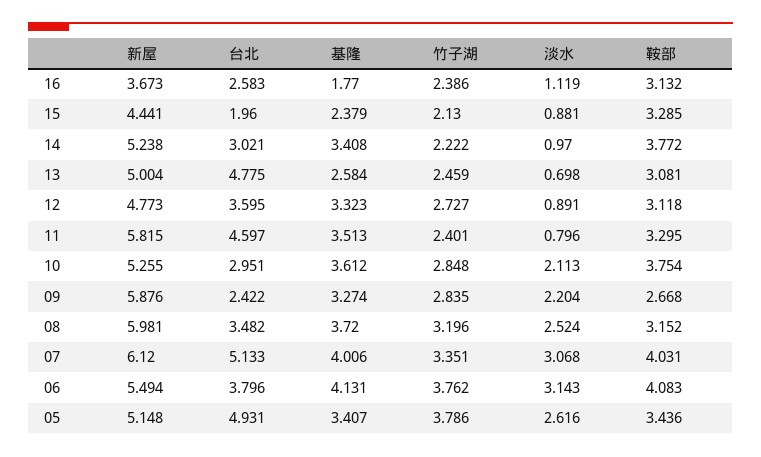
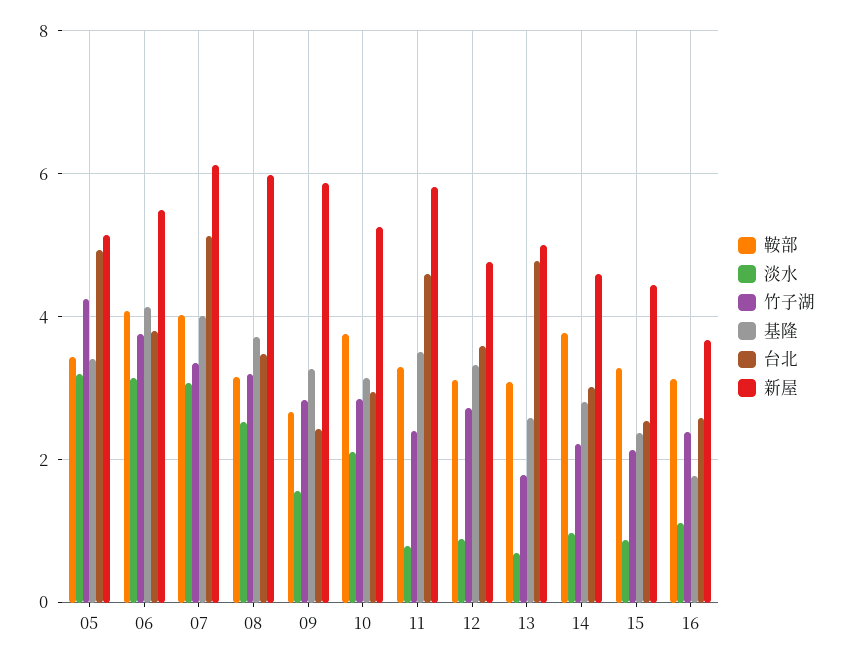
  {
    "新屋": {
      "16": 3.673,
      "15": 4.441,
-     "14": 5.238,
+     "14": 4.6,
      "13": 5.004,
      "12": 4.773,
      "11": 5.815,
      "10": 5.255,
      "09": 5.876,
      "08": 5.981,
      "07": 6.12,
      "06": 5.494,
      "05": 5.148
    },
    "台北": {
      "16": 2.583,
-     "15": 1.96,
+     "15": 2.6,
      "14": 3.021,
      "13": 4.775,
      "12": 3.595,
      "11": 4.597,
      "10": 2.951,
      "09": 2.422,
      "08": 3.482,
      "07": 5.133,
      "06": 3.796,
      "05": 4.931
    },
    "基隆": {
      "16": 1.77,
      "15": 2.379,
-     "14": 3.408,
+     "14": 2.8,
      "13": 2.584,
      "12": 3.323,
      "11": 3.513,
-     "10": 3.612,
+     "10": 3.2,
      "09": 3.274,
      "08": 3.72,
      "07": 4.006,
      "06": 4.131,
      "05": 3.407
    },
    "竹子湖": {
      "16": 2.386,
      "15": 2.13,
      "14": 2.222,
-     "13": 2.459,
+     "13": 1.8,
      "12": 2.727,
      "11": 2.401,
      "10": 2.848,
      "09": 2.835,
      "08": 3.196,
      "07": 3.351,
      "06": 3.762,
-     "05": 3.786
+     "05": 4.2
    },
    "淡水": {
      "16": 1.119,
      "15": 0.881,
      "14": 0.97,
      "13": 0.698,
      "12": 0.891,
      "11": 0.796,
      "10": 2.113,
-     "09": 2.204,
+     "09": 1.6,
      "08": 2.524,
      "07": 3.068,
      "06": 3.143,
-     "05": 2.616
+     "05": 3.2
    },
    "鞍部": {
      "16": 3.132,
      "15": 3.285,
      "14": 3.772,
      "13": 3.081,
      "12": 3.118,
      "11": 3.295,
      "10": 3.754,
      "09": 2.668,
      "08": 3.152,
      "07": 4.031,
      "06": 4.083,
      "05": 3.436
    }
  }

